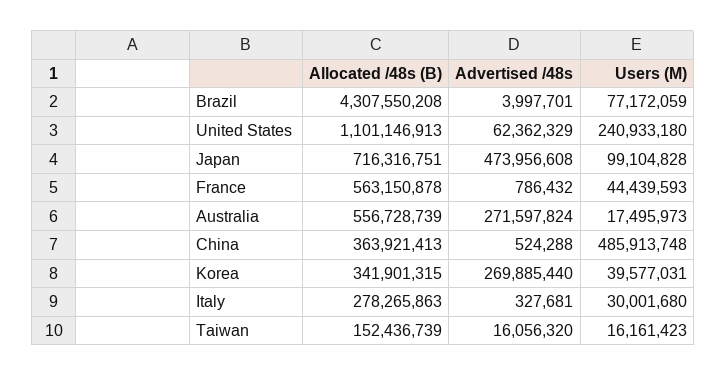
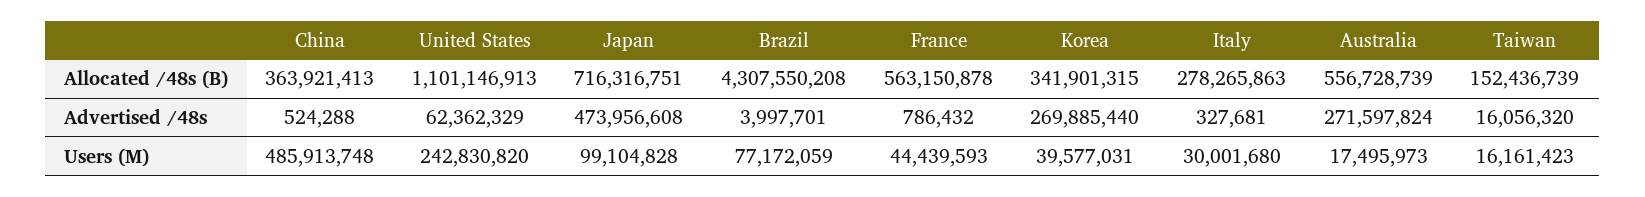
  {
    "Allocated /48s (B)": {
      "Brazil": 4307550208,
      "United States": 1101146913,
      "Japan": 716316751,
      "France": 563150878,
      "Australia": 556728739,
      "China": 363921413,
      "Korea": 341901315,
      "Italy": 278265863,
      "Taiwan": 152436739
    },
    "Advertised /48s": {
      "Brazil": 3997701,
      "United States": 62362329,
      "Japan": 473956608,
      "France": 786432,
      "Australia": 271597824,
      "China": 524288,
      "Korea": 269885440,
      "Italy": 327681,
      "Taiwan": 16056320
    },
    "Users (M)": {
      "Brazil": 77172059,
-     "United States": 240933180,
+     "United States": 242830820,
      "Japan": 99104828,
      "France": 44439593,
      "Australia": 17495973,
      "China": 485913748,
      "Korea": 39577031,
      "Italy": 30001680,
      "Taiwan": 16161423
    }
  }

